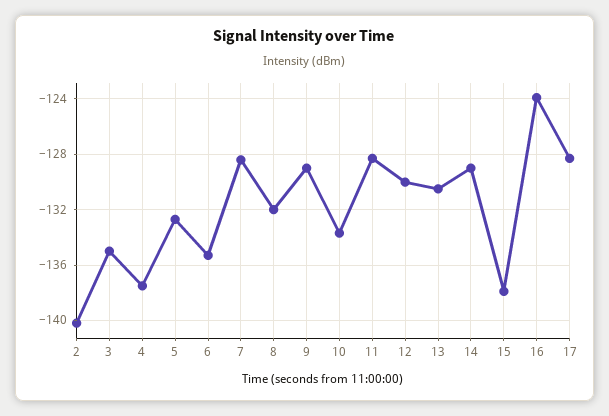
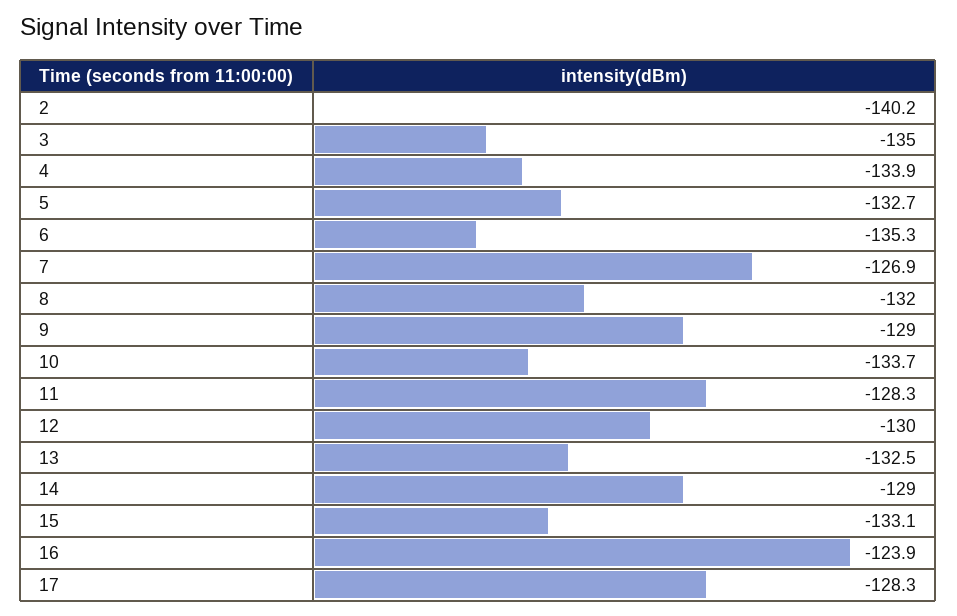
  {
    "2": -140.2,
    "3": -135,
-   "4": -137.5,
+   "4": -133.9,
    "5": -132.7,
    "6": -135.3,
-   "7": -128.5,
+   "7": -126.9,
    "8": -132,
    "9": -129,
    "10": -133.7,
    "11": -128.3,
    "12": -130,
-   "13": -130.5,
+   "13": -132.5,
    "14": -129,
-   "15": -138,
+   "15": -133.1,
    "16": -123.9,
    "17": -128.3
  }

